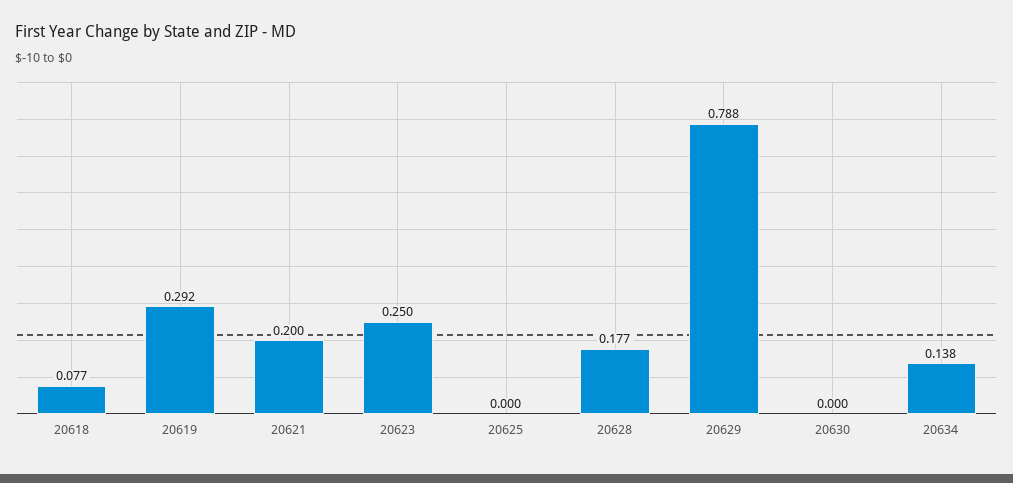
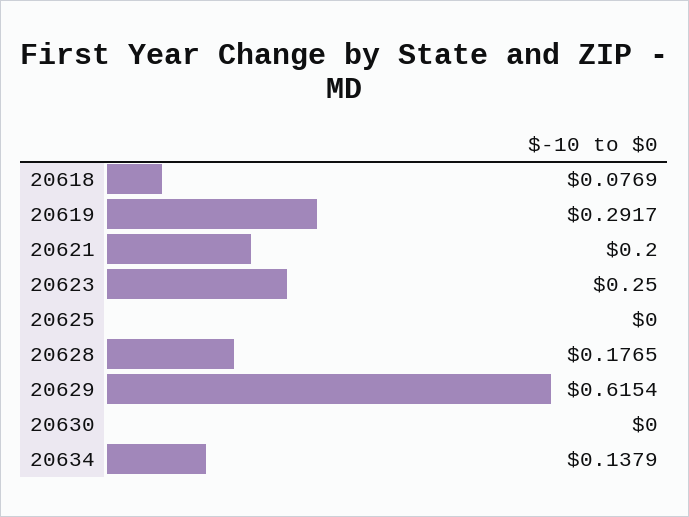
  {
    "20618": 0.0769,
    "20619": 0.2917,
    "20621": 0.2,
    "20623": 0.25,
    "20625": 0,
    "20628": 0.1765,
-   "20629": 0.788,
+   "20629": 0.6154,
    "20630": 0,
    "20634": 0.1379
  }

